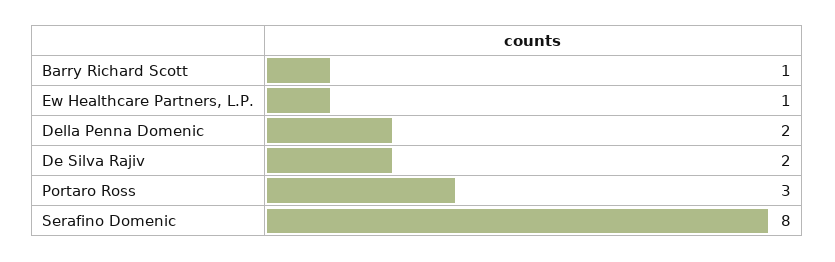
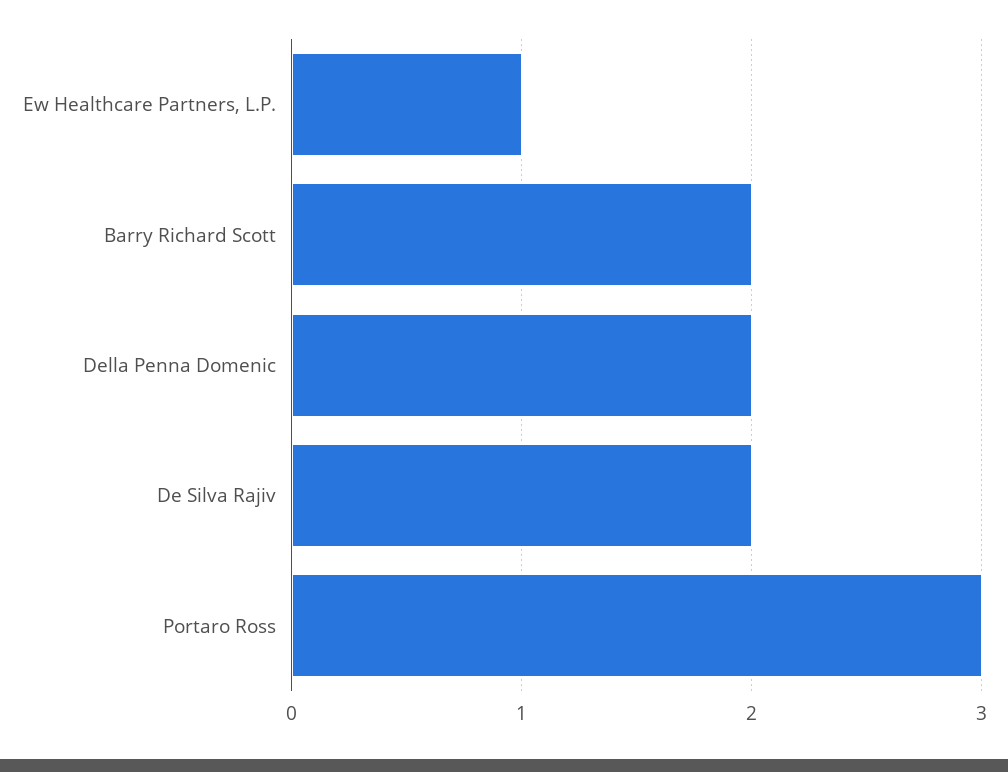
  {
-   "Barry Richard Scott": 1,
+   "Barry Richard Scott": 2,
    "Ew Healthcare Partners, L.P.": 1,
    "Della Penna Domenic": 2,
    "De Silva Rajiv": 2,
-   "Portaro Ross": 3,
+   "Portaro Ross": 3
-   "Serafino Domenic": 8
  }

